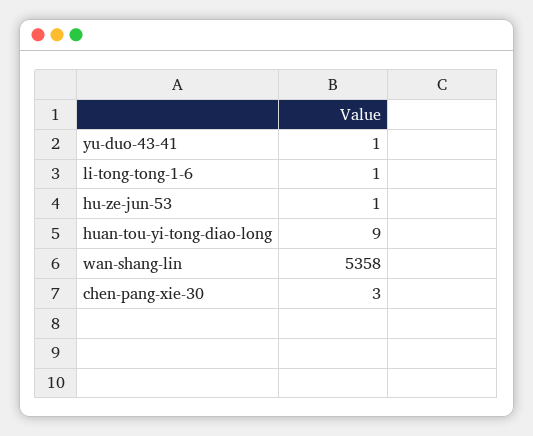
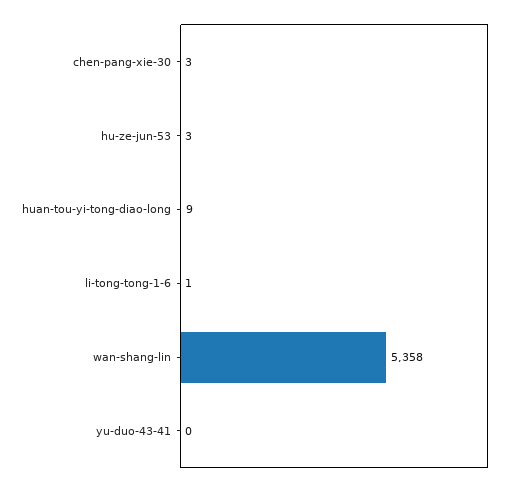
  {
-   "yu-duo-43-41": 1,
+   "yu-duo-43-41": 0,
    "li-tong-tong-1-6": 1,
-   "hu-ze-jun-53": 1,
+   "hu-ze-jun-53": 3,
    "huan-tou-yi-tong-diao-long": 9,
    "wan-shang-lin": 5358,
    "chen-pang-xie-30": 3
  }

